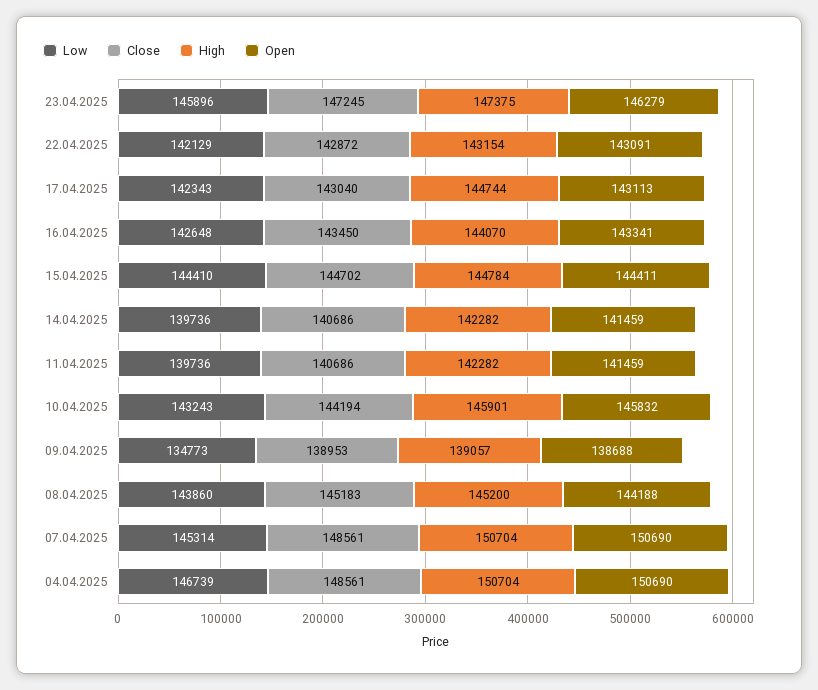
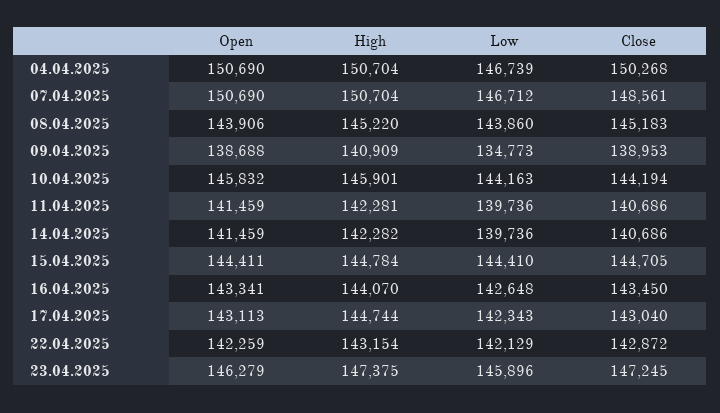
  {
    "Low": {
      "23.04.2025": 145896,
      "22.04.2025": 142129,
      "17.04.2025": 142343,
      "16.04.2025": 142648,
      "15.04.2025": 144410,
      "14.04.2025": 139736,
      "11.04.2025": 139736,
-     "10.04.2025": 143243,
+     "10.04.2025": 144163,
      "09.04.2025": 134773,
      "08.04.2025": 143860,
-     "07.04.2025": 145314,
+     "07.04.2025": 146712,
      "04.04.2025": 146739
    },
    "Close": {
      "23.04.2025": 147245,
      "22.04.2025": 142872,
      "17.04.2025": 143040,
      "16.04.2025": 143450,
-     "15.04.2025": 144702,
+     "15.04.2025": 144705,
      "14.04.2025": 140686,
      "11.04.2025": 140686,
      "10.04.2025": 144194,
      "09.04.2025": 138953,
      "08.04.2025": 145183,
      "07.04.2025": 148561,
-     "04.04.2025": 148561
+     "04.04.2025": 150268
    },
    "High": {
      "23.04.2025": 147375,
      "22.04.2025": 143154,
      "17.04.2025": 144744,
      "16.04.2025": 144070,
      "15.04.2025": 144784,
      "14.04.2025": 142282,
-     "11.04.2025": 142282,
+     "11.04.2025": 142281,
      "10.04.2025": 145901,
-     "09.04.2025": 139057,
+     "09.04.2025": 140909,
-     "08.04.2025": 145200,
+     "08.04.2025": 145220,
      "07.04.2025": 150704,
      "04.04.2025": 150704
    },
    "Open": {
      "23.04.2025": 146279,
-     "22.04.2025": 143091,
+     "22.04.2025": 142259,
      "17.04.2025": 143113,
      "16.04.2025": 143341,
      "15.04.2025": 144411,
      "14.04.2025": 141459,
      "11.04.2025": 141459,
      "10.04.2025": 145832,
      "09.04.2025": 138688,
-     "08.04.2025": 144188,
+     "08.04.2025": 143906,
      "07.04.2025": 150690,
      "04.04.2025": 150690
    }
  }

